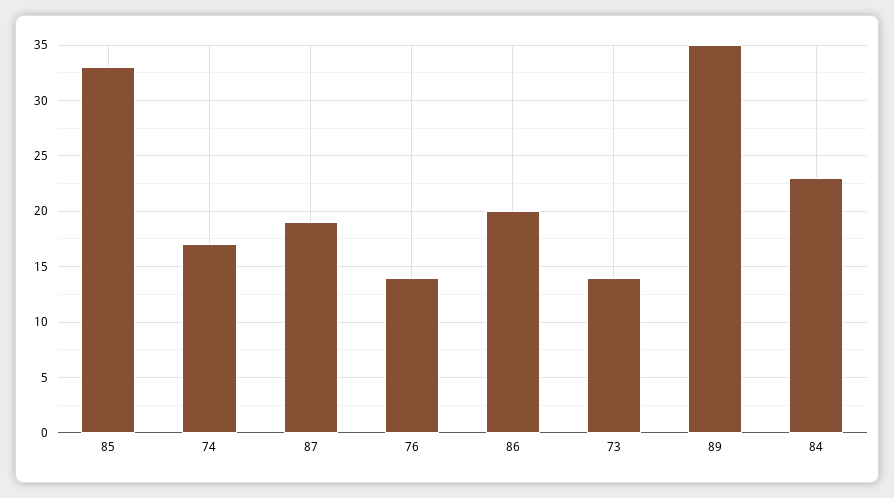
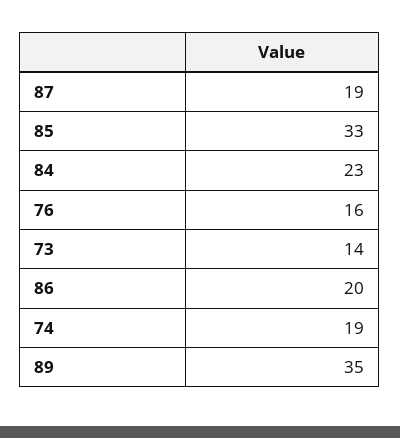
  {
    "85": 33,
-   "74": 17,
+   "74": 19,
    "87": 19,
-   "76": 14,
+   "76": 16,
    "86": 20,
    "73": 14,
    "89": 35,
    "84": 23
  }

